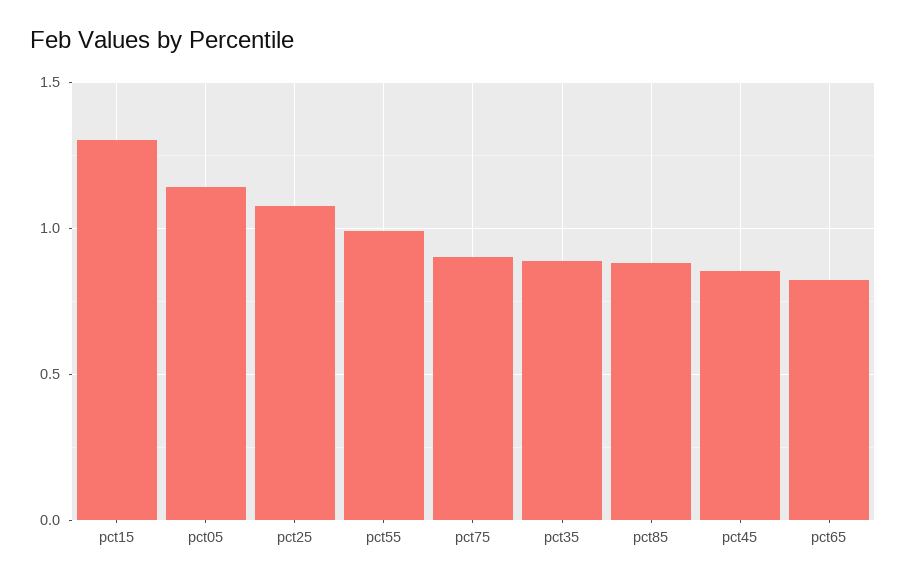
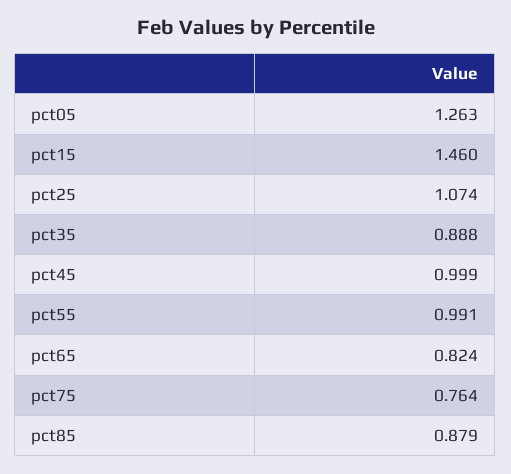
  {
-   "pct15": 1.3,
+   "pct15": 1.46,
-   "pct05": 1.15,
+   "pct05": 1.263,
    "pct25": 1.074,
    "pct55": 0.991,
-   "pct75": 0.9,
+   "pct75": 0.764,
    "pct35": 0.888,
    "pct85": 0.879,
-   "pct45": 0.85,
+   "pct45": 0.999,
    "pct65": 0.824
  }

